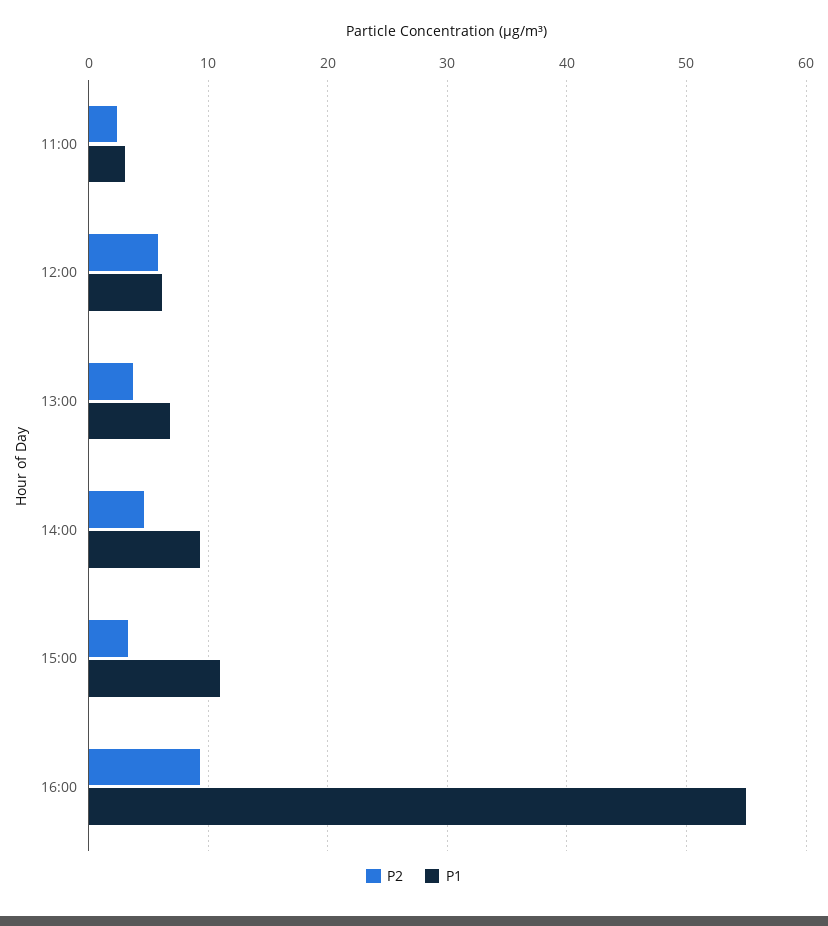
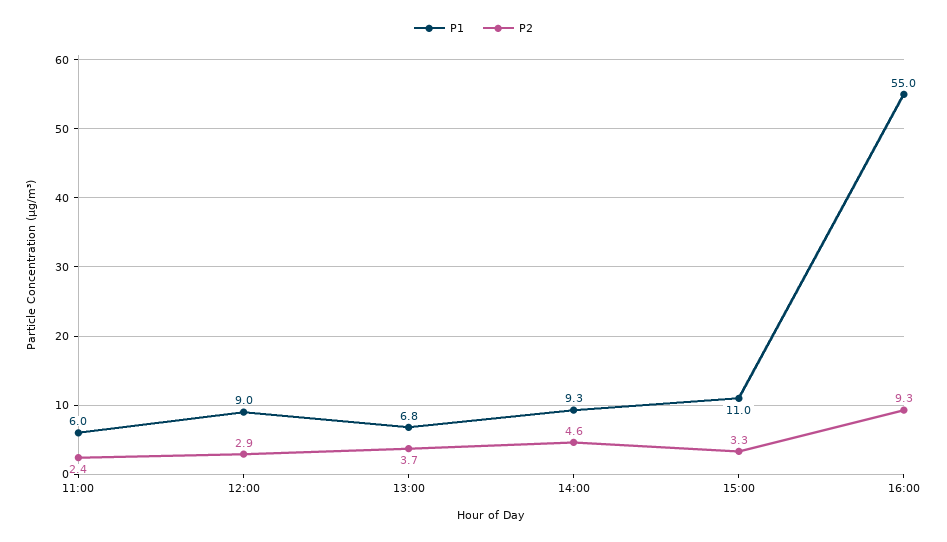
  {
    "P2": {
      "11:00": 2.4,
-     "12:00": 6,
+     "12:00": 2.9,
      "13:00": 3.7,
      "14:00": 4.6,
      "15:00": 3.3,
      "16:00": 9.3
    },
    "P1": {
-     "11:00": 3,
+     "11:00": 6,
-     "12:00": 6,
+     "12:00": 9,
      "13:00": 6.8,
      "14:00": 9.3,
      "15:00": 11,
      "16:00": 55
    }
  }

